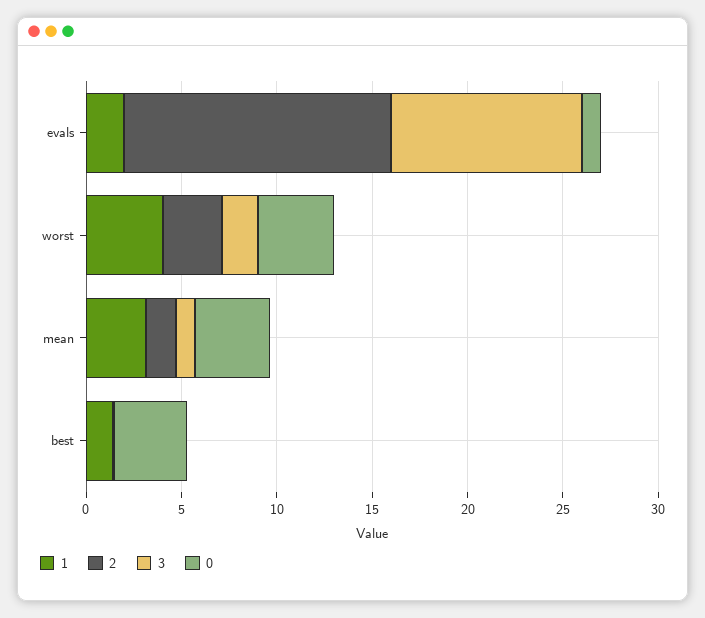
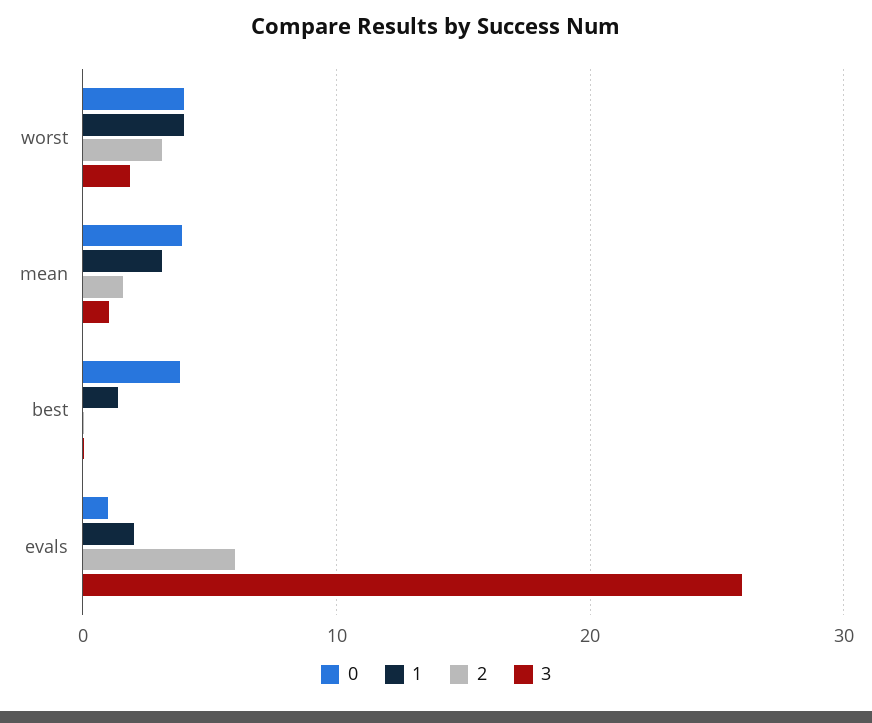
  {
    "1": {
      "evals": 2,
      "worst": 4,
      "mean": 3,
      "best": 1
    },
    "2": {
-     "evals": 14,
+     "evals": 6,
      "worst": 3,
      "mean": 2,
      "best": 0
    },
    "3": {
-     "evals": 10,
+     "evals": 26,
      "worst": 2,
      "mean": 1,
      "best": 0
    },
    "0": {
      "evals": 1,
      "worst": 4,
      "mean": 4,
      "best": 4
    }
  }

